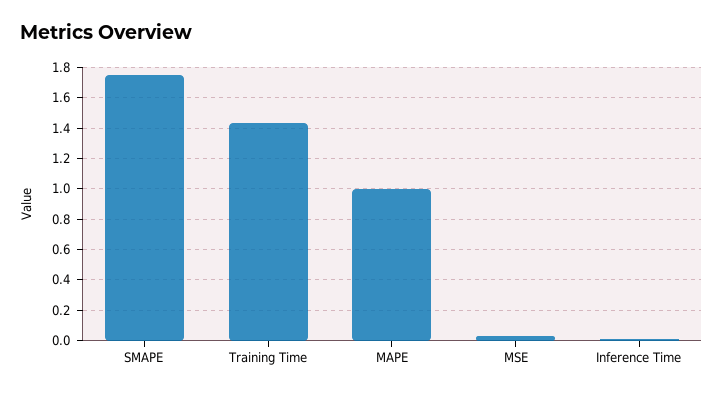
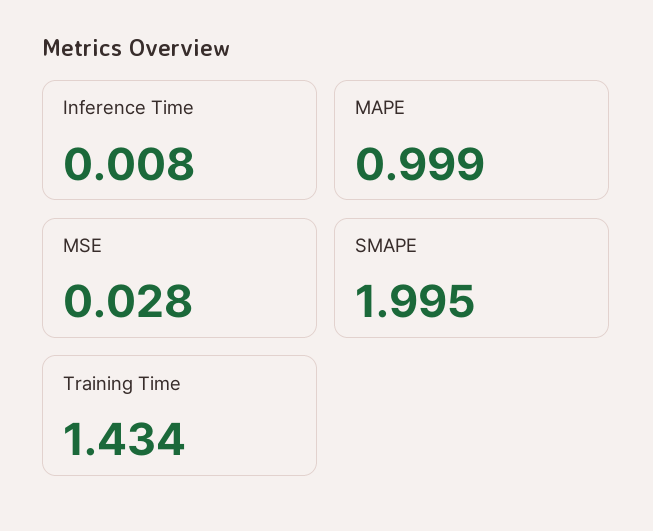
  {
-   "SMAPE": 1.75,
+   "SMAPE": 1.995,
    "Training Time": 1.434,
    "MAPE": 0.999,
    "MSE": 0.028,
    "Inference Time": 0.008
  }

